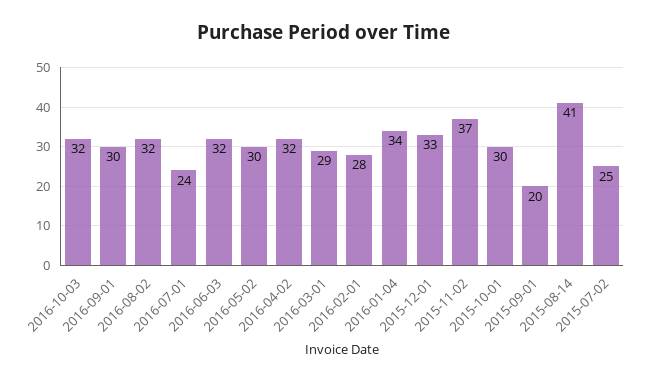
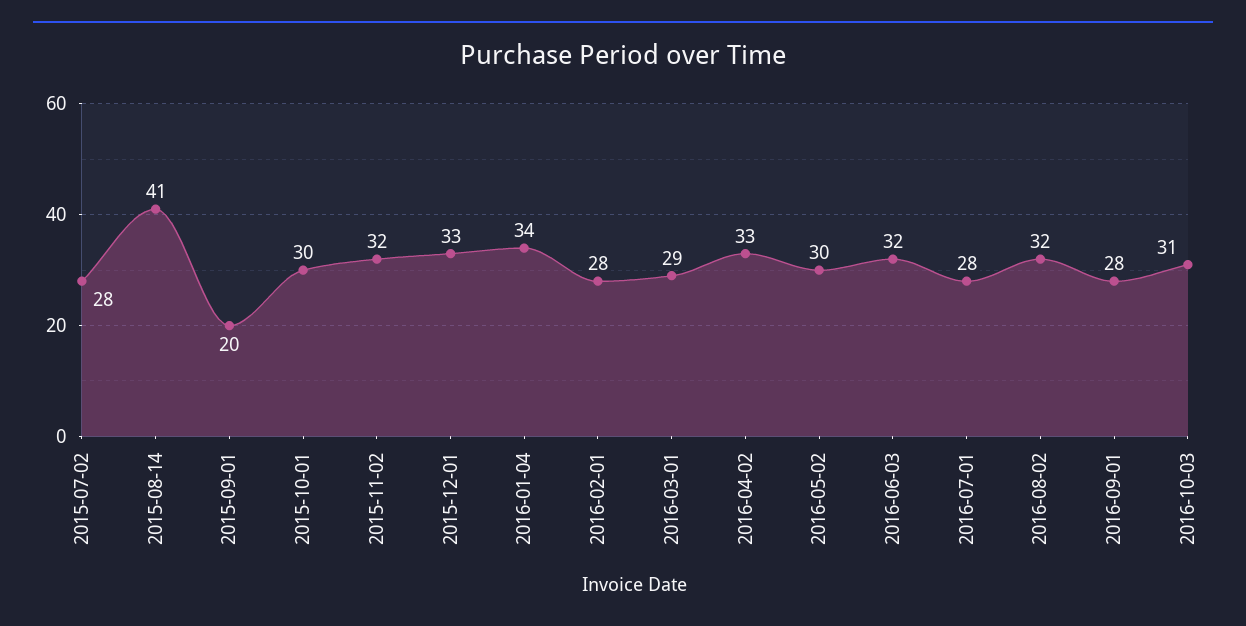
  {
-   "2016-10-03": 32,
+   "2016-10-03": 31,
-   "2016-09-01": 30,
+   "2016-09-01": 28,
    "2016-08-02": 32,
-   "2016-07-01": 24,
+   "2016-07-01": 28,
    "2016-06-03": 32,
    "2016-05-02": 30,
-   "2016-04-02": 32,
+   "2016-04-02": 33,
    "2016-03-01": 29,
    "2016-02-01": 28,
    "2016-01-04": 34,
    "2015-12-01": 33,
-   "2015-11-02": 37,
+   "2015-11-02": 32,
    "2015-10-01": 30,
    "2015-09-01": 20,
    "2015-08-14": 41,
-   "2015-07-02": 25
+   "2015-07-02": 28
  }

